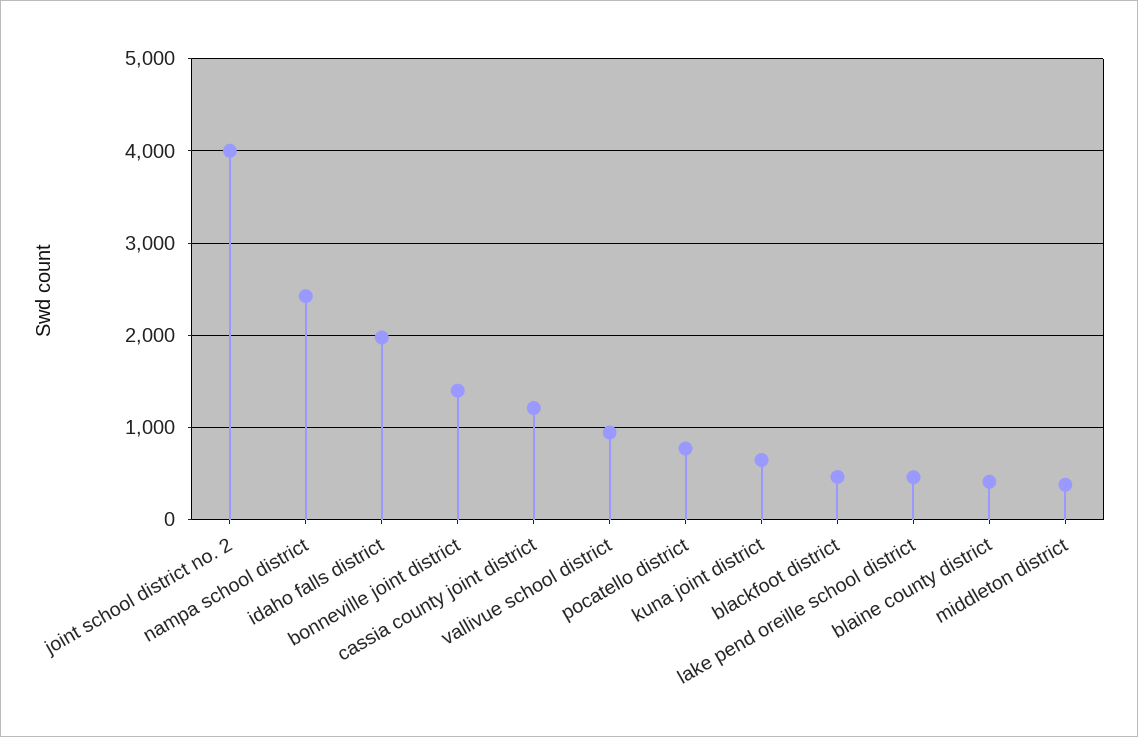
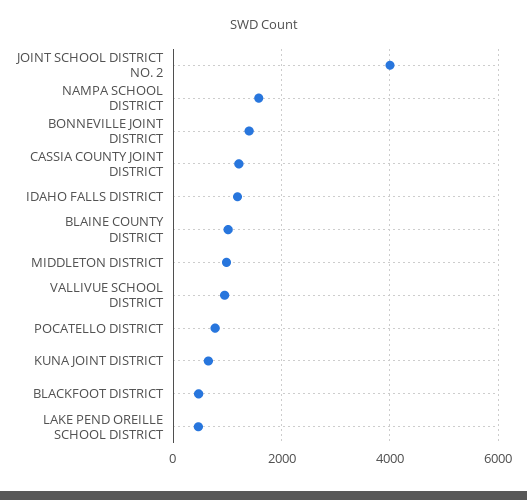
  {
    "joint school district no. 2": 4000,
-   "nampa school district": 2400,
+   "nampa school district": 1600,
-   "idaho falls district": 2000,
+   "idaho falls district": 1200,
    "bonneville joint district": 1400,
    "cassia county joint district": 1200,
    "vallivue school district": 900,
    "pocatello district": 800,
    "kuna joint district": 600,
    "blackfoot district": 500,
    "lake pend oreille school district": 500,
-   "blaine county district": 400,
+   "blaine county district": 1000,
-   "middleton district": 400
+   "middleton district": 1000
  }

